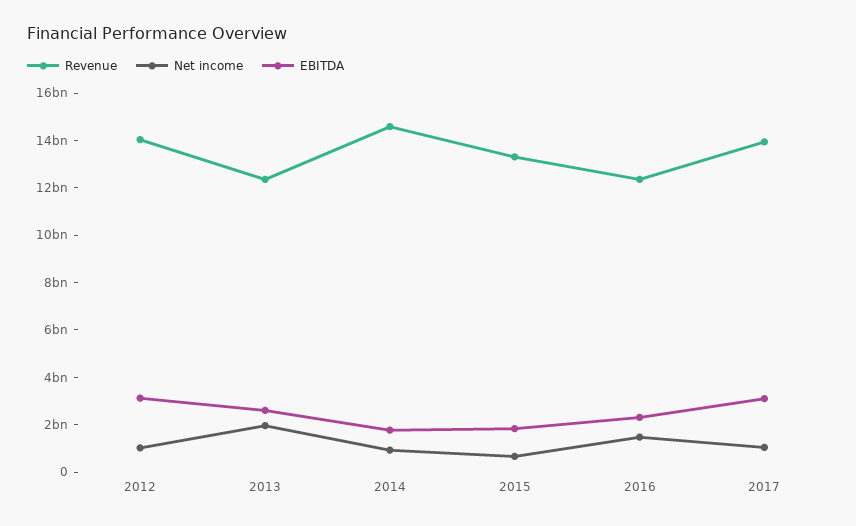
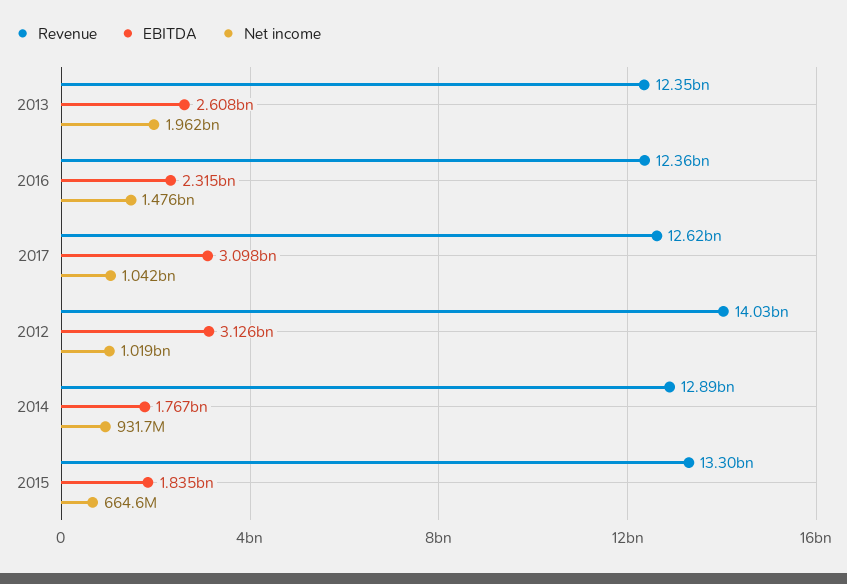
  {
    "Revenue": {
      "2012": 14030000000,
      "2013": 12350000000,
-     "2014": 14500000000,
+     "2014": 12890000000,
      "2015": 13300000000,
      "2016": 12360000000,
-     "2017": 14000000000
+     "2017": 12620000000
    },
    "Net income": {
      "2012": 1019000000,
      "2013": 1962000000,
      "2014": 931700000,
      "2015": 664600000,
      "2016": 1476000000,
      "2017": 1042000000
    },
    "EBITDA": {
      "2012": 3126000000,
      "2013": 2608000000,
      "2014": 1767000000,
      "2015": 1835000000,
      "2016": 2315000000,
      "2017": 3098000000
    }
  }

